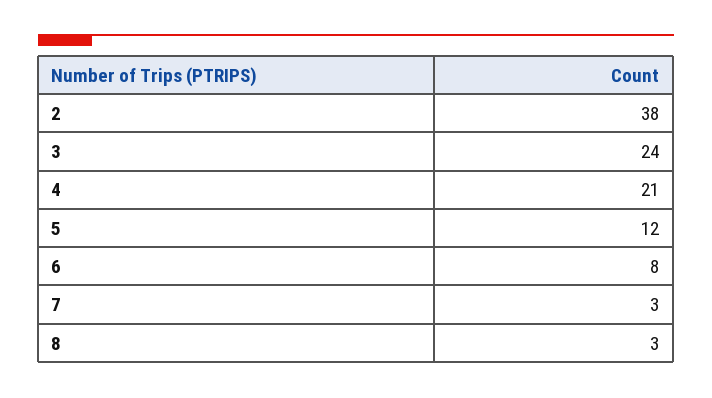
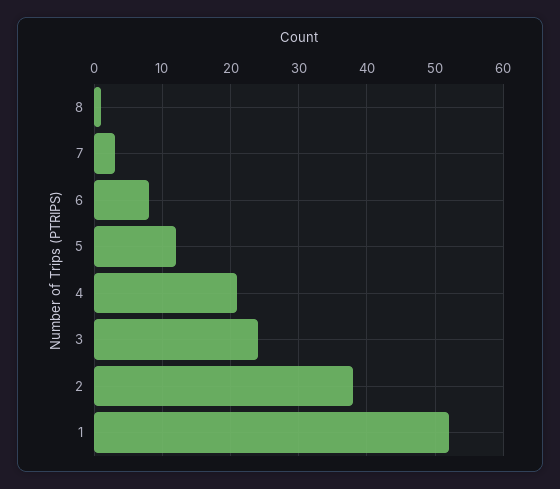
  {
    "2": 38,
    "3": 24,
    "4": 21,
    "5": 12,
    "6": 8,
    "7": 3,
-   "8": 3
+   "8": 1,
+   "1": 52
  }

